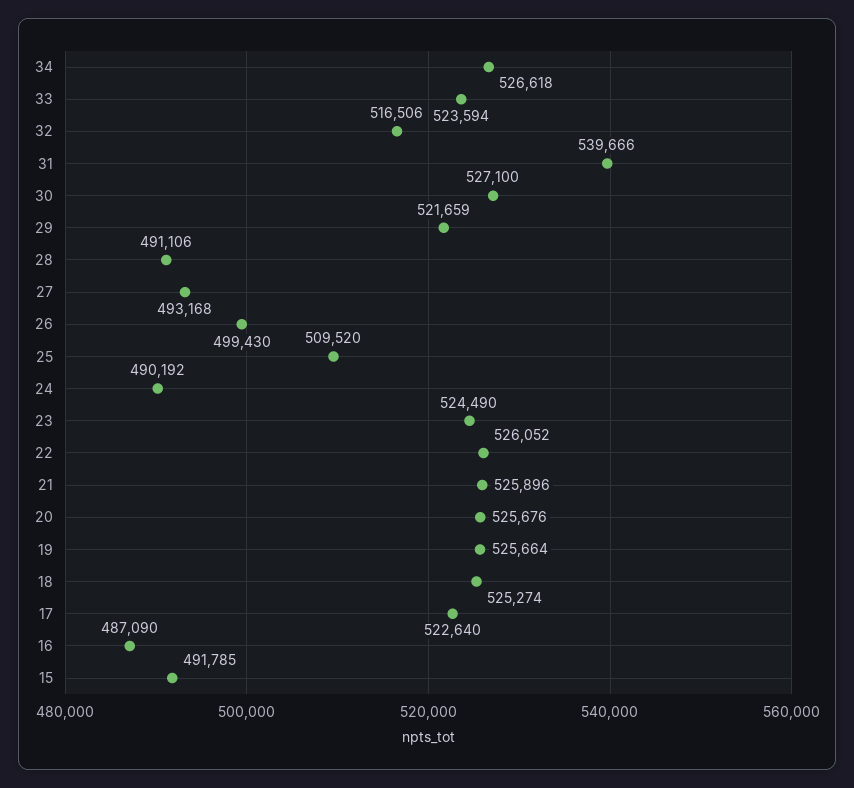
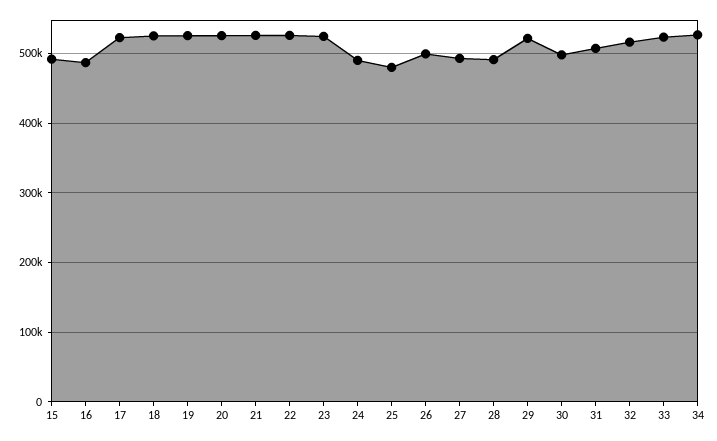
  {
    "34": 526618,
    "33": 523594,
    "32": 516506,
-   "31": 539666,
+   "31": 510000,
-   "30": 527100,
+   "30": 500000,
    "29": 521659,
    "28": 491106,
    "27": 493168,
    "26": 499430,
-   "25": 509520,
+   "25": 480000,
    "24": 490192,
    "23": 524490,
    "22": 526052,
    "21": 525896,
    "20": 525676,
    "19": 525664,
    "18": 525274,
    "17": 522640,
    "16": 487090,
    "15": 491785
  }

